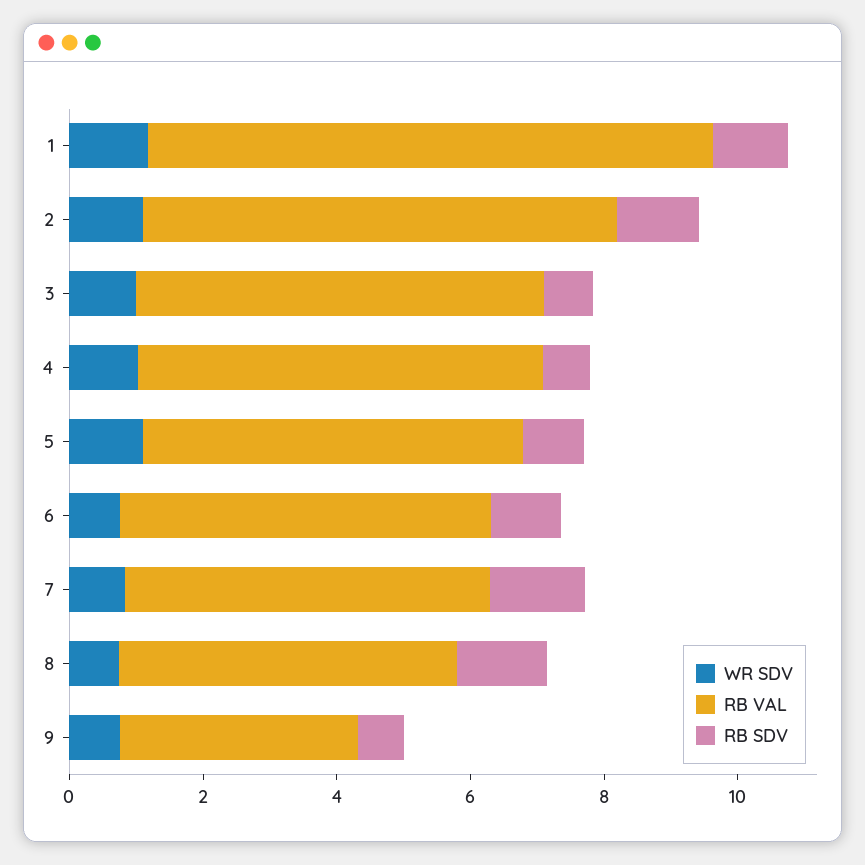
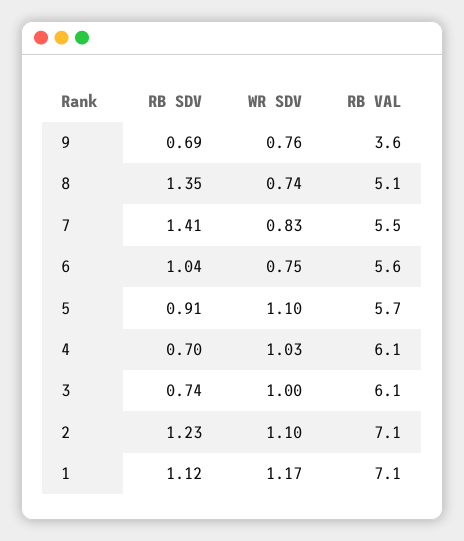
  {
    "WR SDV": {
      "1": 1.17,
      "2": 1.1,
      "3": 1,
      "4": 1.03,
      "5": 1.1,
      "6": 0.75,
      "7": 0.83,
      "8": 0.74,
      "9": 0.76
    },
    "RB VAL": {
-     "1": 8.5,
+     "1": 7.1,
      "2": 7.1,
      "3": 6.1,
      "4": 6.1,
      "5": 5.7,
      "6": 5.6,
      "7": 5.5,
      "8": 5.1,
      "9": 3.6
    },
    "RB SDV": {
      "1": 1.12,
      "2": 1.23,
      "3": 0.74,
      "4": 0.7,
      "5": 0.91,
      "6": 1.04,
      "7": 1.41,
      "8": 1.35,
      "9": 0.69
    }
  }

